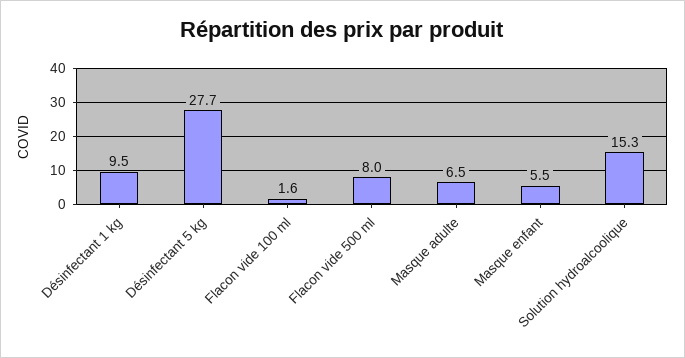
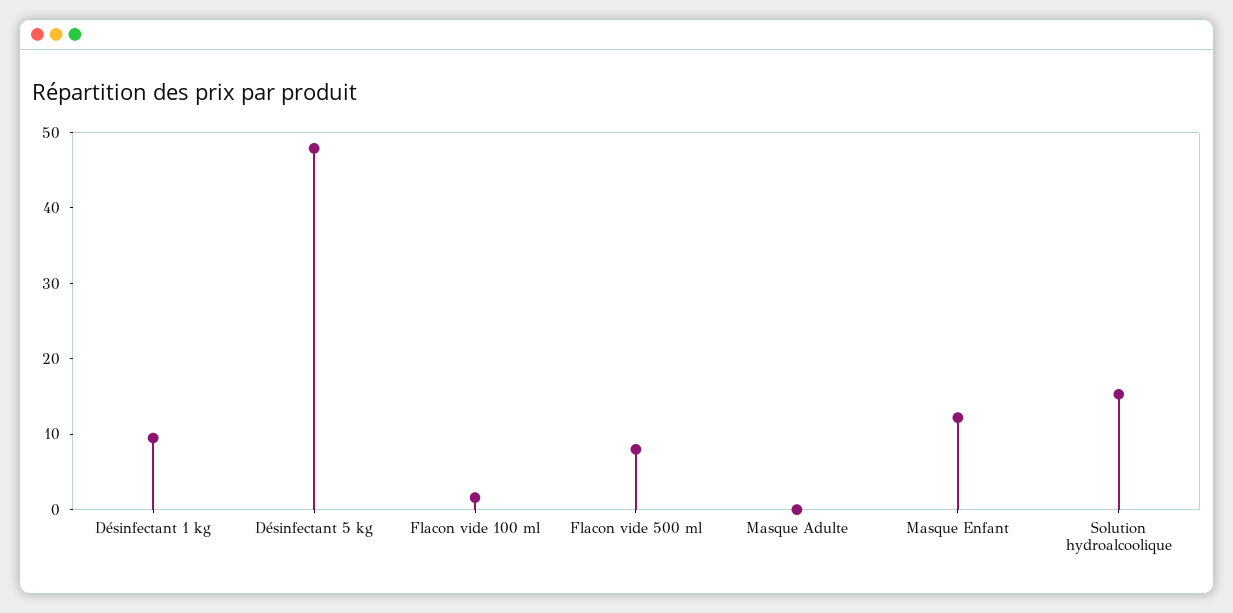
  {
    "Désinfectant 1 kg": 9.5,
-   "Désinfectant 5 kg": 27.7,
+   "Désinfectant 5 kg": 48,
    "Flacon vide 100 ml": 1.6,
    "Flacon vide 500 ml": 8,
-   "Masque adulte": 6.5,
+   "Masque adulte": 0,
-   "Masque enfant": 5.5,
+   "Masque enfant": 12,
    "Solution hydroalcoolique": 15.3
  }

